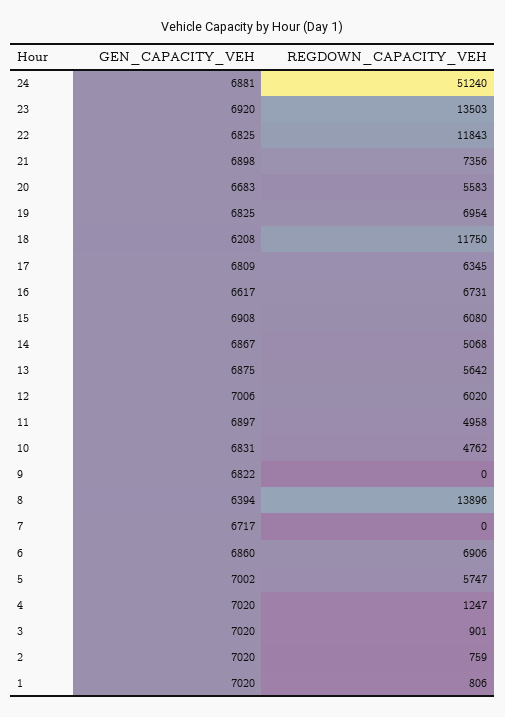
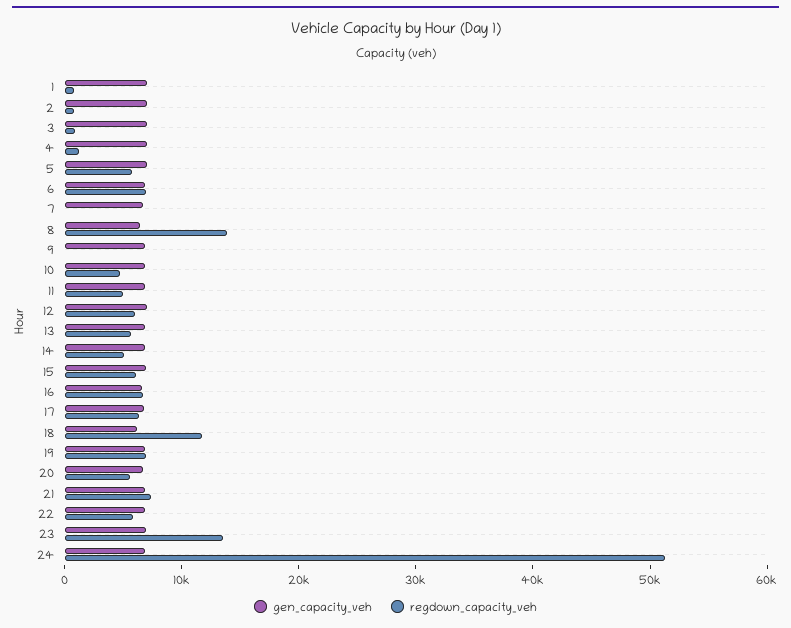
  {
    "GEN_CAPACITY_VEH": {
      "24": 6881,
      "23": 6920,
      "22": 6825,
      "21": 6898,
      "20": 6683,
      "19": 6825,
      "18": 6208,
      "17": 6809,
      "16": 6617,
      "15": 6908,
      "14": 6867,
      "13": 6875,
      "12": 7006,
      "11": 6897,
      "10": 6831,
      "9": 6822,
      "8": 6394,
      "7": 6717,
      "6": 6860,
      "5": 7002,
      "4": 7020,
      "3": 7020,
      "2": 7020,
      "1": 7020
    },
    "REGDOWN_CAPACITY_VEH": {
      "24": 51240,
      "23": 13503,
-     "22": 11843,
+     "22": 6000,
      "21": 7356,
      "20": 5583,
      "19": 6954,
      "18": 11750,
      "17": 6345,
      "16": 6731,
      "15": 6080,
      "14": 5068,
      "13": 5642,
      "12": 6020,
      "11": 4958,
      "10": 4762,
      "9": 0,
      "8": 13896,
      "7": 0,
      "6": 6906,
      "5": 5747,
      "4": 1247,
      "3": 901,
      "2": 759,
      "1": 806
    }
  }

